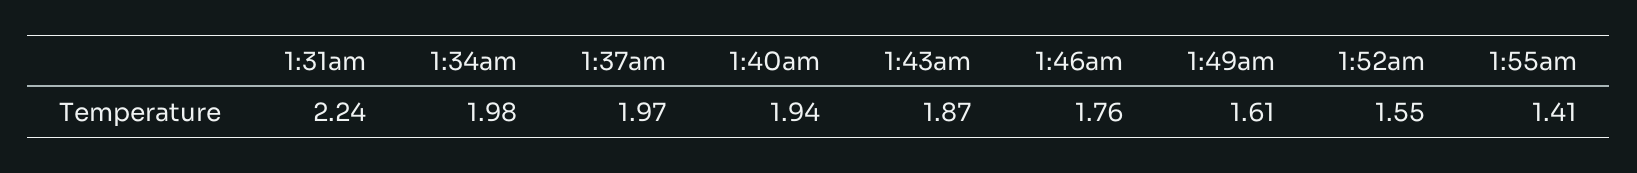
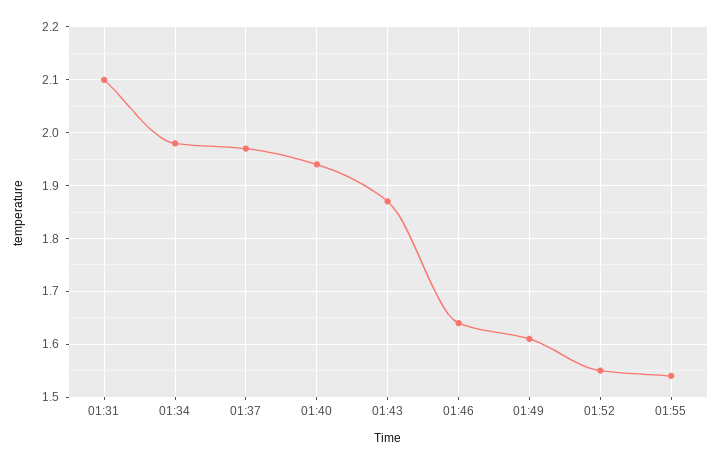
  {
-   "1:31am": 2.24,
+   "1:31am": 2.1,
    "1:34am": 1.98,
    "1:37am": 1.97,
    "1:40am": 1.94,
    "1:43am": 1.87,
-   "1:46am": 1.76,
+   "1:46am": 1.65,
    "1:49am": 1.61,
    "1:52am": 1.55,
-   "1:55am": 1.41
+   "1:55am": 1.55
  }

